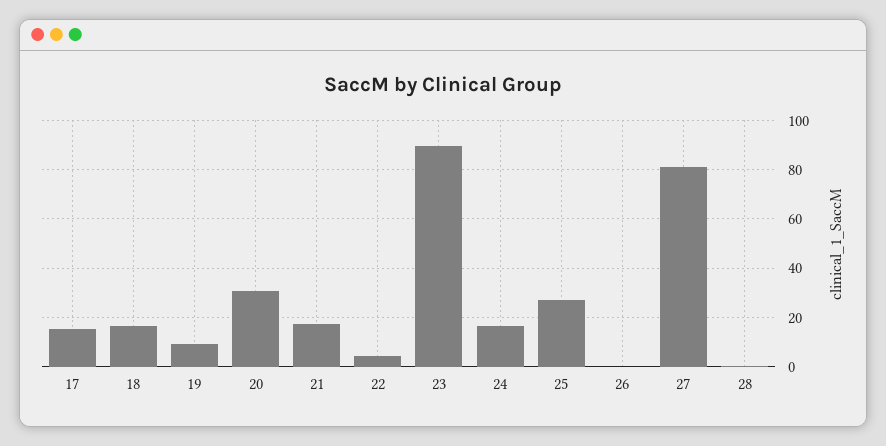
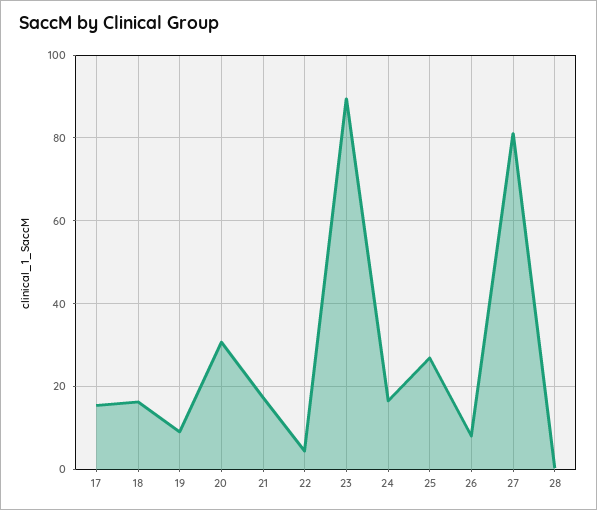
  {
    "17": 16,
    "18": 16,
    "19": 10,
    "20": 30,
    "21": 18,
    "22": 4,
    "23": 90,
    "24": 16,
    "25": 26,
-   "26": 0,
+   "26": 8,
    "27": 82,
    "28": 0
  }

